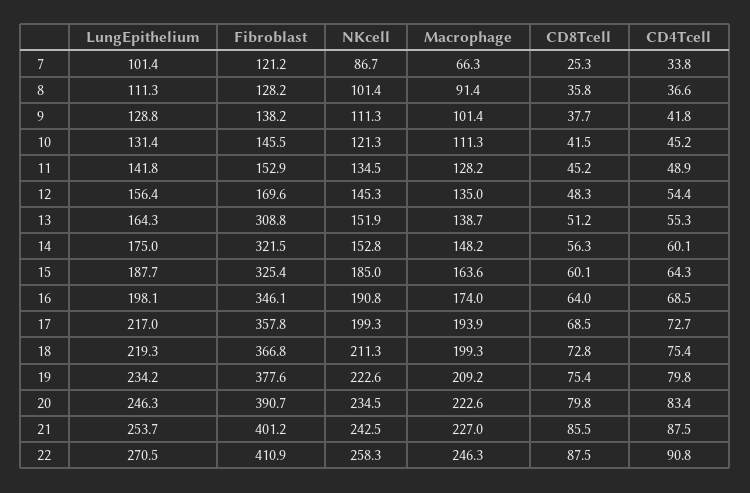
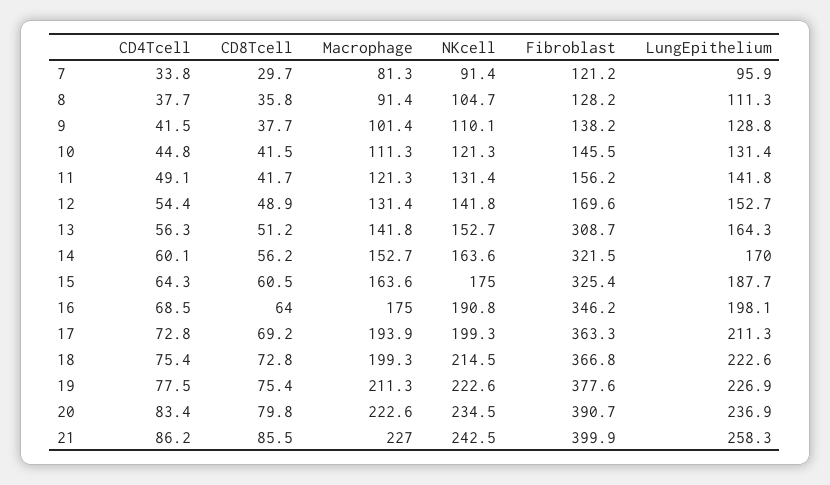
  {
    "LungEpithelium": {
-     "7": 101.4,
+     "7": 95.9,
      "8": 111.3,
      "9": 128.8,
      "10": 131.4,
      "11": 141.8,
-     "12": 156.4,
+     "12": 152.7,
      "13": 164.3,
-     "14": 175,
+     "14": 170,
      "15": 187.7,
      "16": 198.1,
-     "17": 217,
+     "17": 211.3,
-     "18": 219.3,
+     "18": 222.6,
-     "19": 234.2,
+     "19": 226.9,
-     "20": 246.3,
+     "20": 236.9,
-     "21": 253.7,
+     "21": 258.3
-     "22": 270.5
    },
    "Fibroblast": {
      "7": 121.2,
      "8": 128.2,
      "9": 138.2,
      "10": 145.5,
-     "11": 152.9,
+     "11": 156.2,
      "12": 169.6,
-     "13": 308.8,
+     "13": 308.7,
      "14": 321.5,
      "15": 325.4,
-     "16": 346.1,
+     "16": 346.2,
-     "17": 357.8,
+     "17": 363.3,
      "18": 366.8,
      "19": 377.6,
      "20": 390.7,
-     "21": 401.2,
+     "21": 399.9
-     "22": 410.9
    },
    "NKcell": {
-     "7": 86.7,
+     "7": 91.4,
-     "8": 101.4,
+     "8": 104.7,
-     "9": 111.3,
+     "9": 110.1,
      "10": 121.3,
-     "11": 134.5,
+     "11": 131.4,
-     "12": 145.3,
+     "12": 141.8,
-     "13": 151.9,
+     "13": 152.7,
-     "14": 152.8,
+     "14": 163.6,
-     "15": 185,
+     "15": 175,
      "16": 190.8,
      "17": 199.3,
-     "18": 211.3,
+     "18": 214.5,
      "19": 222.6,
      "20": 234.5,
-     "21": 242.5,
+     "21": 242.5
-     "22": 258.3
    },
    "Macrophage": {
-     "7": 66.3,
+     "7": 81.3,
      "8": 91.4,
      "9": 101.4,
      "10": 111.3,
-     "11": 128.2,
+     "11": 121.3,
-     "12": 135,
+     "12": 131.4,
-     "13": 138.7,
+     "13": 141.8,
-     "14": 148.2,
+     "14": 152.7,
      "15": 163.6,
-     "16": 174,
+     "16": 175,
      "17": 193.9,
      "18": 199.3,
-     "19": 209.2,
+     "19": 211.3,
      "20": 222.6,
-     "21": 227,
+     "21": 227
-     "22": 246.3
    },
    "CD8Tcell": {
-     "7": 25.3,
+     "7": 29.7,
      "8": 35.8,
      "9": 37.7,
      "10": 41.5,
-     "11": 45.2,
+     "11": 41.7,
-     "12": 48.3,
+     "12": 48.9,
      "13": 51.2,
-     "14": 56.3,
+     "14": 56.2,
-     "15": 60.1,
+     "15": 60.5,
      "16": 64,
-     "17": 68.5,
+     "17": 69.2,
      "18": 72.8,
      "19": 75.4,
      "20": 79.8,
-     "21": 85.5,
+     "21": 85.5
-     "22": 87.5
    },
    "CD4Tcell": {
      "7": 33.8,
-     "8": 36.6,
+     "8": 37.7,
-     "9": 41.8,
+     "9": 41.5,
-     "10": 45.2,
+     "10": 44.8,
-     "11": 48.9,
+     "11": 49.1,
      "12": 54.4,
-     "13": 55.3,
+     "13": 56.3,
      "14": 60.1,
      "15": 64.3,
      "16": 68.5,
-     "17": 72.7,
+     "17": 72.8,
      "18": 75.4,
-     "19": 79.8,
+     "19": 77.5,
      "20": 83.4,
-     "21": 87.5,
+     "21": 86.2
-     "22": 90.8
    }
  }

